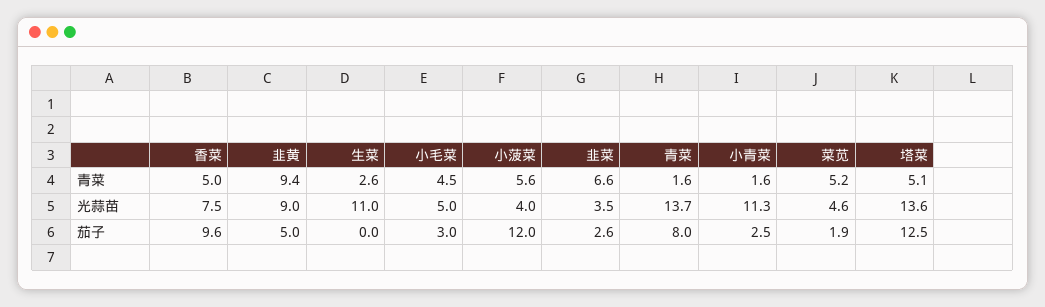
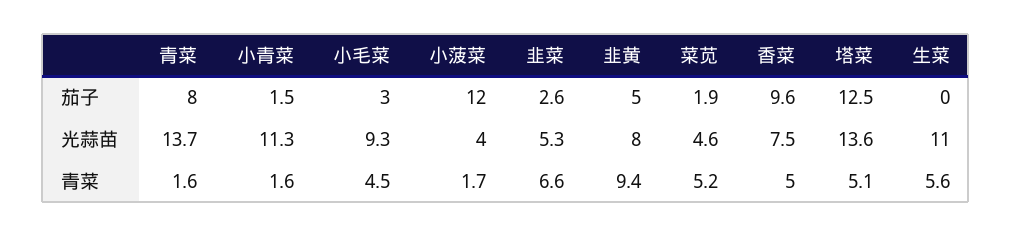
  {
    "香菜": {
      "青菜": 5,
      "光蒜苗": 7.5,
      "茄子": 9.6
    },
    "韭黄": {
      "青菜": 9.4,
-     "光蒜苗": 9,
+     "光蒜苗": 8,
      "茄子": 5
    },
    "生菜": {
-     "青菜": 2.6,
+     "青菜": 5.6,
      "光蒜苗": 11,
      "茄子": 0
    },
    "小毛菜": {
      "青菜": 4.5,
-     "光蒜苗": 5,
+     "光蒜苗": 9.3,
      "茄子": 3
    },
    "小菠菜": {
-     "青菜": 5.6,
+     "青菜": 1.7,
      "光蒜苗": 4,
      "茄子": 12
    },
    "韭菜": {
      "青菜": 6.6,
-     "光蒜苗": 3.5,
+     "光蒜苗": 5.3,
      "茄子": 2.6
    },
    "青菜": {
      "青菜": 1.6,
      "光蒜苗": 13.7,
      "茄子": 8
    },
    "小青菜": {
      "青菜": 1.6,
      "光蒜苗": 11.3,
-     "茄子": 2.5
+     "茄子": 1.5
    },
    "菜苋": {
      "青菜": 5.2,
      "光蒜苗": 4.6,
      "茄子": 1.9
    },
    "塔菜": {
      "青菜": 5.1,
      "光蒜苗": 13.6,
      "茄子": 12.5
    }
  }

